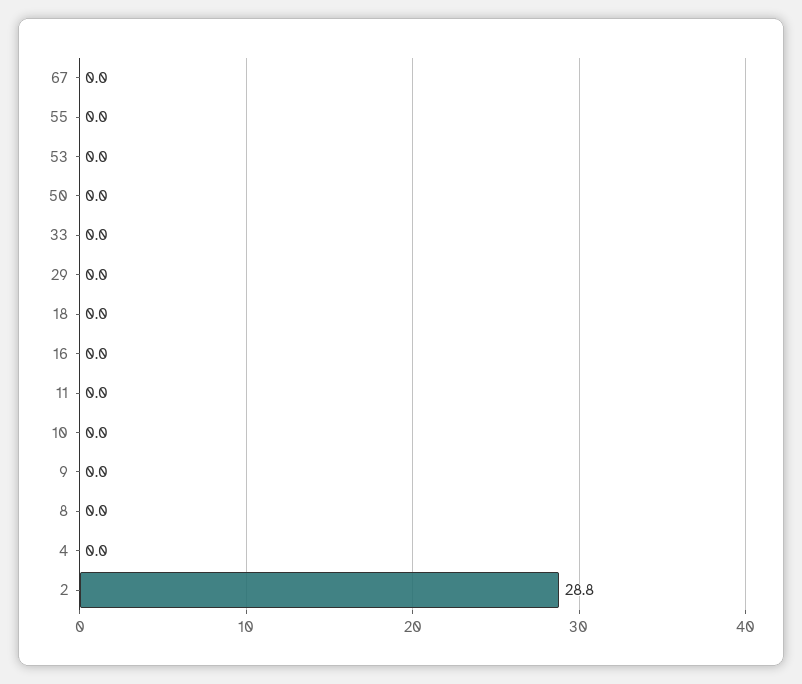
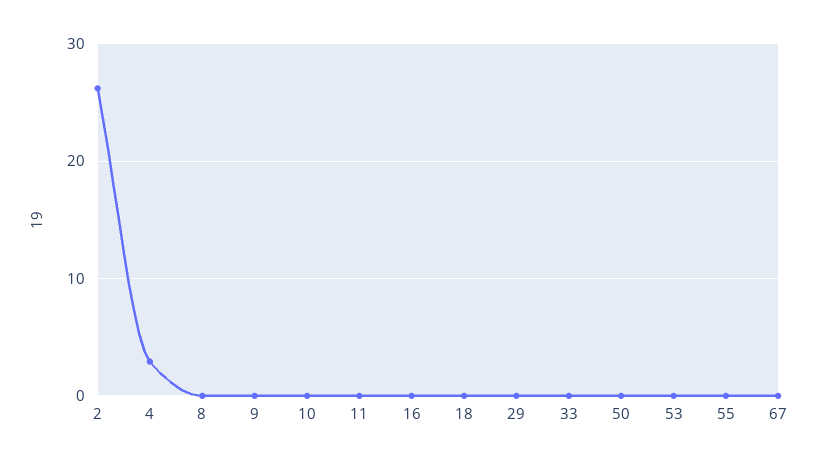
  {
    "67": 0,
    "55": 0,
    "53": 0,
    "50": 0,
    "33": 0,
    "29": 0,
    "18": 0,
    "16": 0,
    "11": 0,
    "10": 0,
    "9": 0,
    "8": 0,
-   "4": 0,
+   "4": 3,
-   "2": 28.8
+   "2": 26
  }

